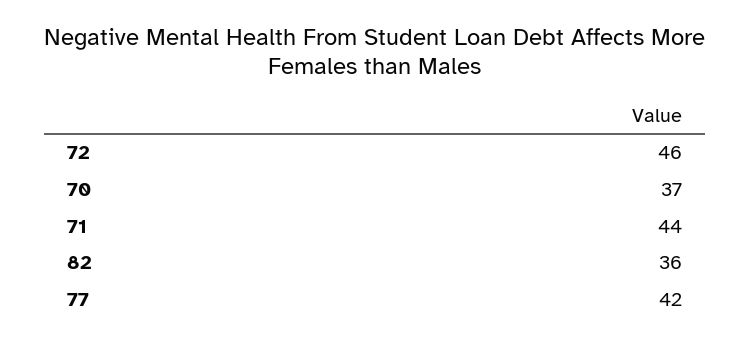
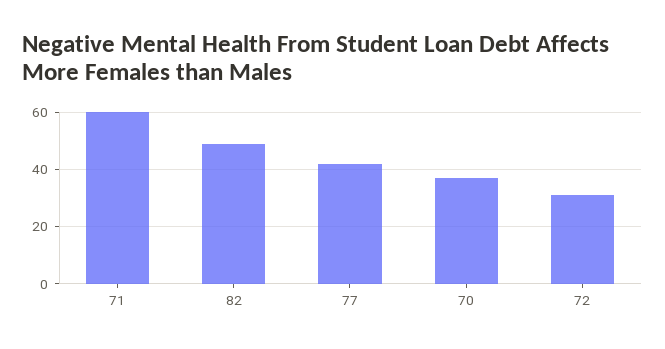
  {
-   "72": 46,
+   "72": 30,
    "70": 37,
-   "71": 44,
+   "71": 60,
-   "82": 36,
+   "82": 50,
    "77": 42
  }

